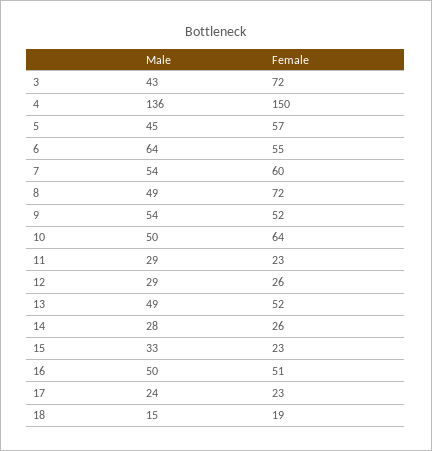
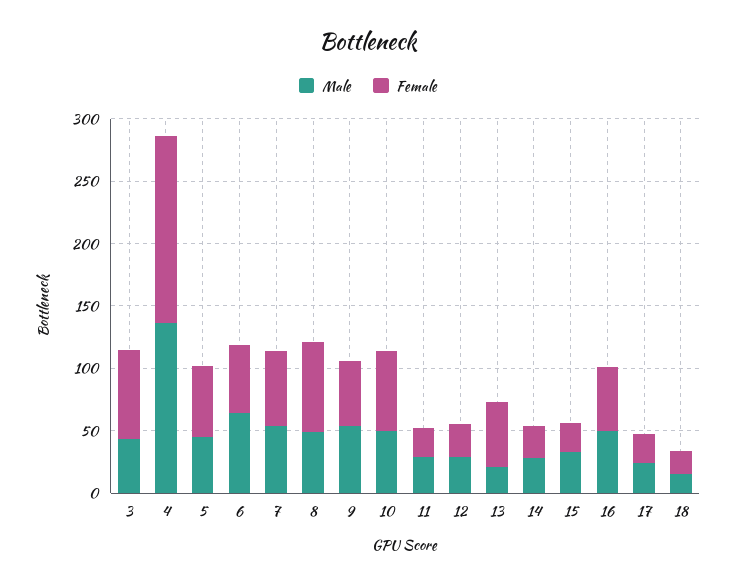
  {
    "Male": {
      "3": 43,
      "4": 136,
      "5": 45,
      "6": 64,
      "7": 54,
      "8": 49,
      "9": 54,
      "10": 50,
      "11": 29,
      "12": 29,
-     "13": 49,
+     "13": 20,
      "14": 28,
      "15": 33,
      "16": 50,
      "17": 24,
      "18": 15
    },
    "Female": {
      "3": 72,
      "4": 150,
      "5": 57,
      "6": 55,
      "7": 60,
      "8": 72,
      "9": 52,
      "10": 64,
      "11": 23,
      "12": 26,
      "13": 52,
      "14": 26,
      "15": 23,
      "16": 51,
      "17": 23,
      "18": 19
    }
  }

